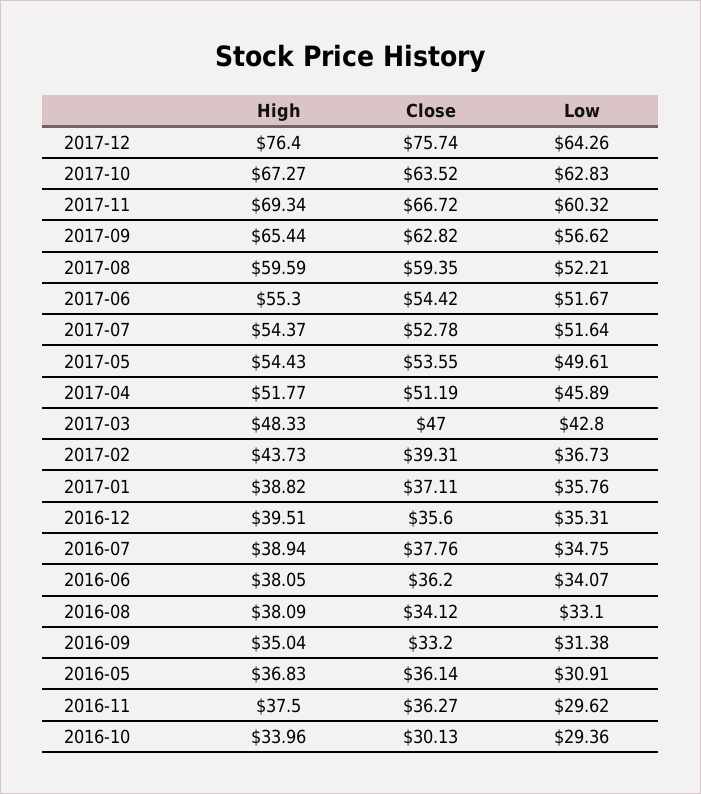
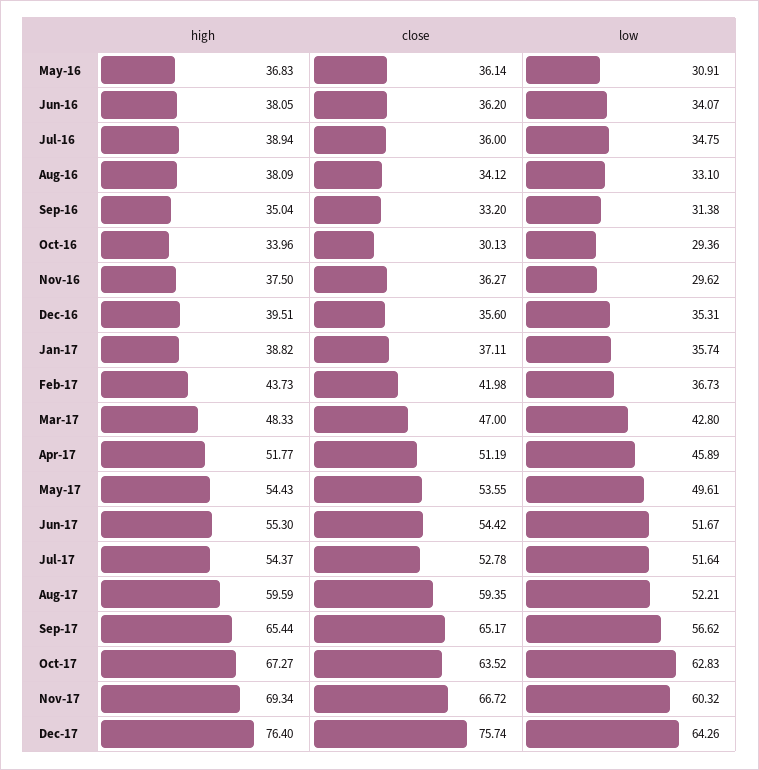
  {
    "High": {
      "2017-12": 76.4,
      "2017-10": 67.27,
      "2017-11": 69.34,
      "2017-09": 65.44,
      "2017-08": 59.59,
      "2017-06": 55.3,
      "2017-07": 54.37,
      "2017-05": 54.43,
      "2017-04": 51.77,
      "2017-03": 48.33,
      "2017-02": 43.73,
      "2017-01": 38.82,
      "2016-12": 39.51,
      "2016-07": 38.94,
      "2016-06": 38.05,
      "2016-08": 38.09,
      "2016-09": 35.04,
      "2016-05": 36.83,
      "2016-11": 37.5,
      "2016-10": 33.96
    },
    "Close": {
      "2017-12": 75.74,
      "2017-10": 63.52,
      "2017-11": 66.72,
-     "2017-09": 62.82,
+     "2017-09": 65.17,
      "2017-08": 59.35,
      "2017-06": 54.42,
      "2017-07": 52.78,
      "2017-05": 53.55,
      "2017-04": 51.19,
      "2017-03": 47,
-     "2017-02": 39.31,
+     "2017-02": 41.98,
      "2017-01": 37.11,
      "2016-12": 35.6,
-     "2016-07": 37.76,
+     "2016-07": 36,
      "2016-06": 36.2,
      "2016-08": 34.12,
      "2016-09": 33.2,
      "2016-05": 36.14,
      "2016-11": 36.27,
      "2016-10": 30.13
    },
    "Low": {
      "2017-12": 64.26,
      "2017-10": 62.83,
      "2017-11": 60.32,
      "2017-09": 56.62,
      "2017-08": 52.21,
      "2017-06": 51.67,
      "2017-07": 51.64,
      "2017-05": 49.61,
      "2017-04": 45.89,
      "2017-03": 42.8,
      "2017-02": 36.73,
-     "2017-01": 35.76,
+     "2017-01": 35.74,
      "2016-12": 35.31,
      "2016-07": 34.75,
      "2016-06": 34.07,
      "2016-08": 33.1,
      "2016-09": 31.38,
      "2016-05": 30.91,
      "2016-11": 29.62,
      "2016-10": 29.36
    }
  }

